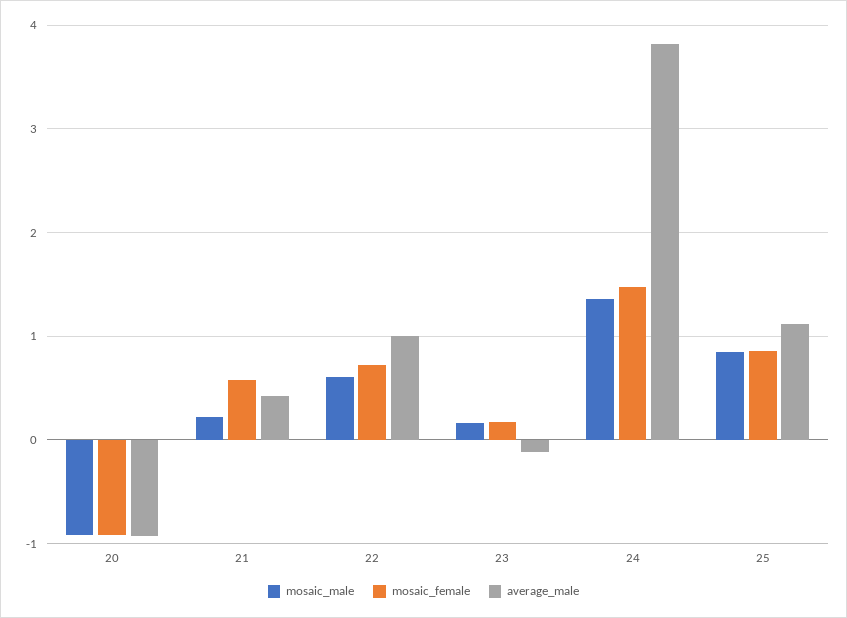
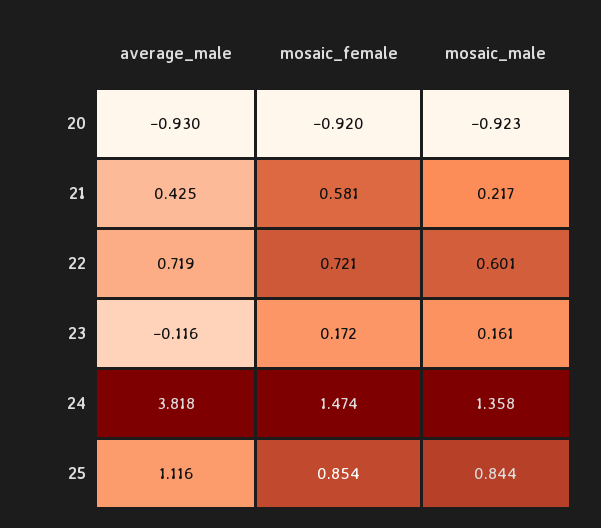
  {
    "mosaic_male": {
      "20": -0.923,
      "21": 0.217,
      "22": 0.601,
      "23": 0.161,
      "24": 1.358,
      "25": 0.844
    },
    "mosaic_female": {
      "20": -0.92,
      "21": 0.581,
      "22": 0.721,
      "23": 0.172,
      "24": 1.474,
      "25": 0.854
    },
    "average_male": {
      "20": -0.93,
      "21": 0.425,
-     "22": 1,
+     "22": 0.719,
      "23": -0.116,
      "24": 3.818,
      "25": 1.116
    }
  }

